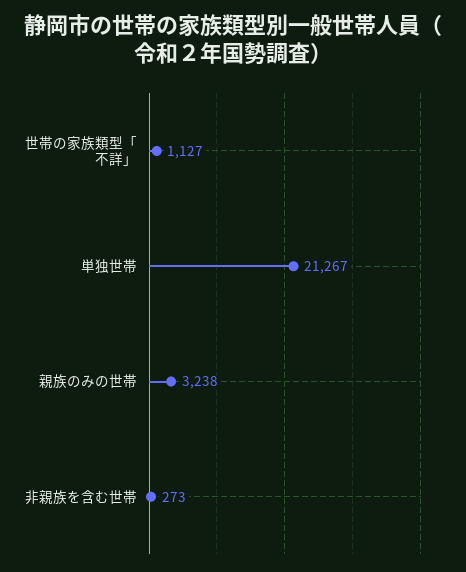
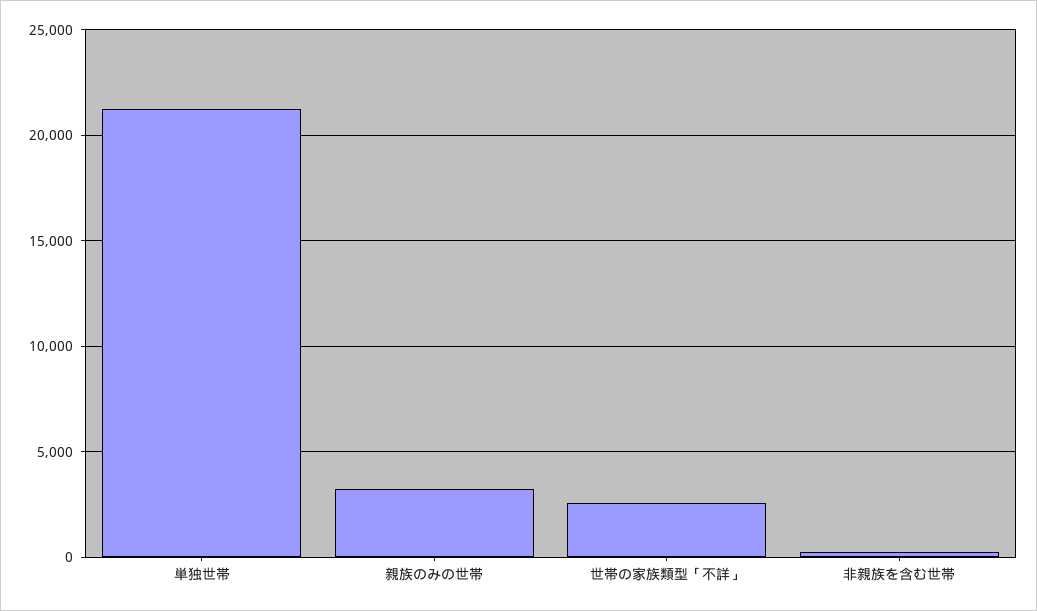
  {
-   "世帯の家族類型「不詳」": 1127,
+   "世帯の家族類型「不詳」": 2500,
    "単独世帯": 21267,
    "親族のみの世帯": 3238,
    "非親族を含む世帯": 273
  }

